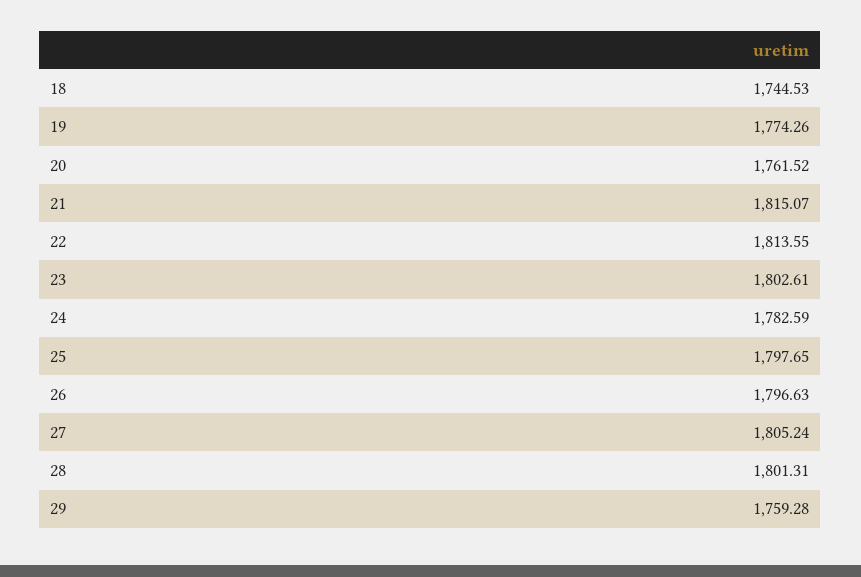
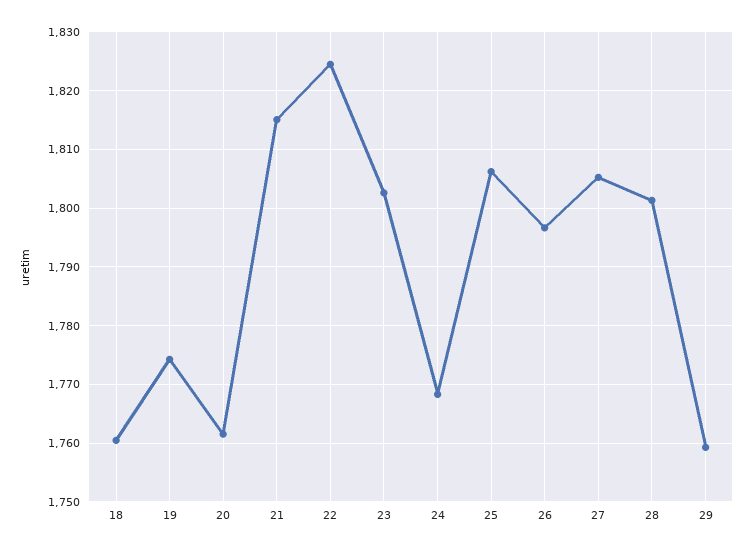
  {
-   "18": 1744.53,
+   "18": 1760,
    "19": 1774.26,
    "20": 1761.52,
    "21": 1815.07,
-   "22": 1813.55,
+   "22": 1824,
    "23": 1802.61,
-   "24": 1782.59,
+   "24": 1768,
-   "25": 1797.65,
+   "25": 1806,
    "26": 1796.63,
    "27": 1805.24,
    "28": 1801.31,
    "29": 1759.28
  }

